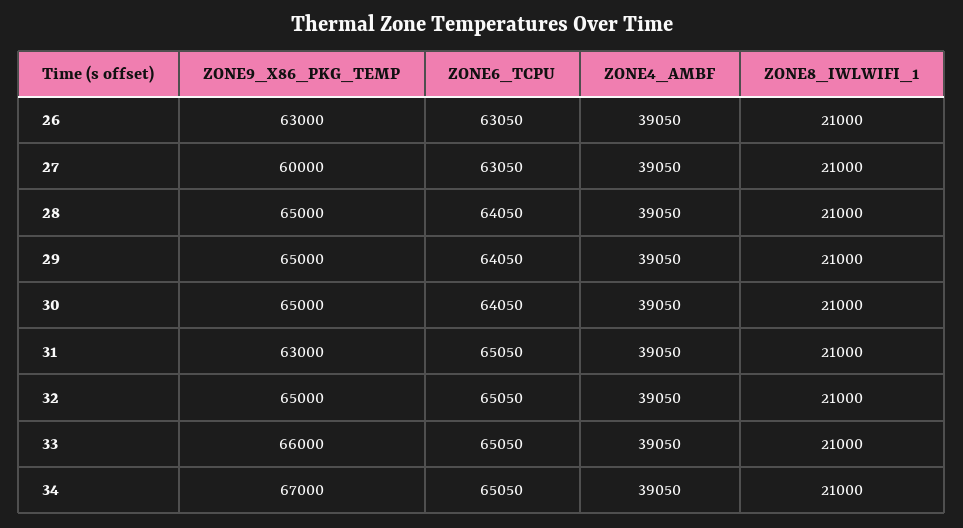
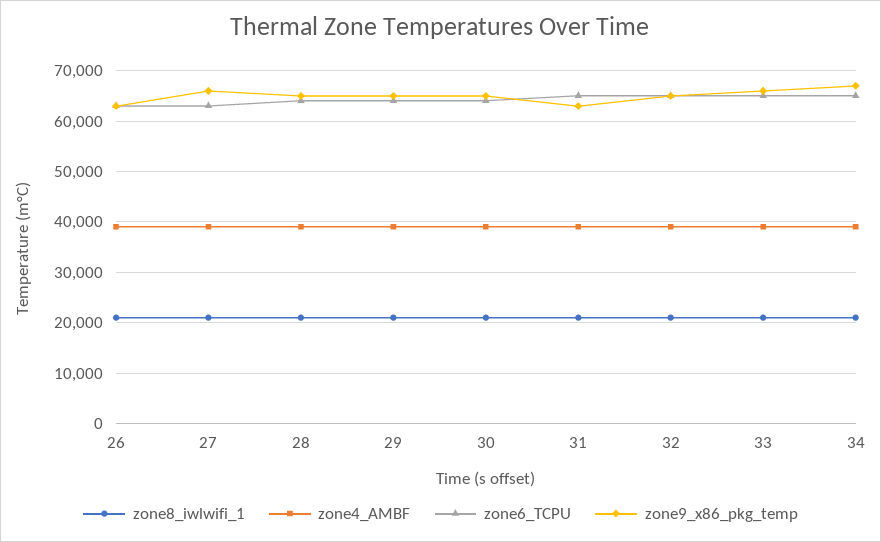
  {
    "ZONE9_X86_PKG_TEMP": {
      "26": 63000,
-     "27": 60000,
+     "27": 66000,
      "28": 65000,
      "29": 65000,
      "30": 65000,
      "31": 63000,
      "32": 65000,
      "33": 66000,
      "34": 67000
    },
    "ZONE6_TCPU": {
      "26": 63050,
      "27": 63050,
      "28": 64050,
      "29": 64050,
      "30": 64050,
      "31": 65050,
      "32": 65050,
      "33": 65050,
      "34": 65050
    },
    "ZONE4_AMBF": {
      "26": 39050,
      "27": 39050,
      "28": 39050,
      "29": 39050,
      "30": 39050,
      "31": 39050,
      "32": 39050,
      "33": 39050,
      "34": 39050
    },
    "ZONE8_IWLWIFI_1": {
      "26": 21000,
      "27": 21000,
      "28": 21000,
      "29": 21000,
      "30": 21000,
      "31": 21000,
      "32": 21000,
      "33": 21000,
      "34": 21000
    }
  }

